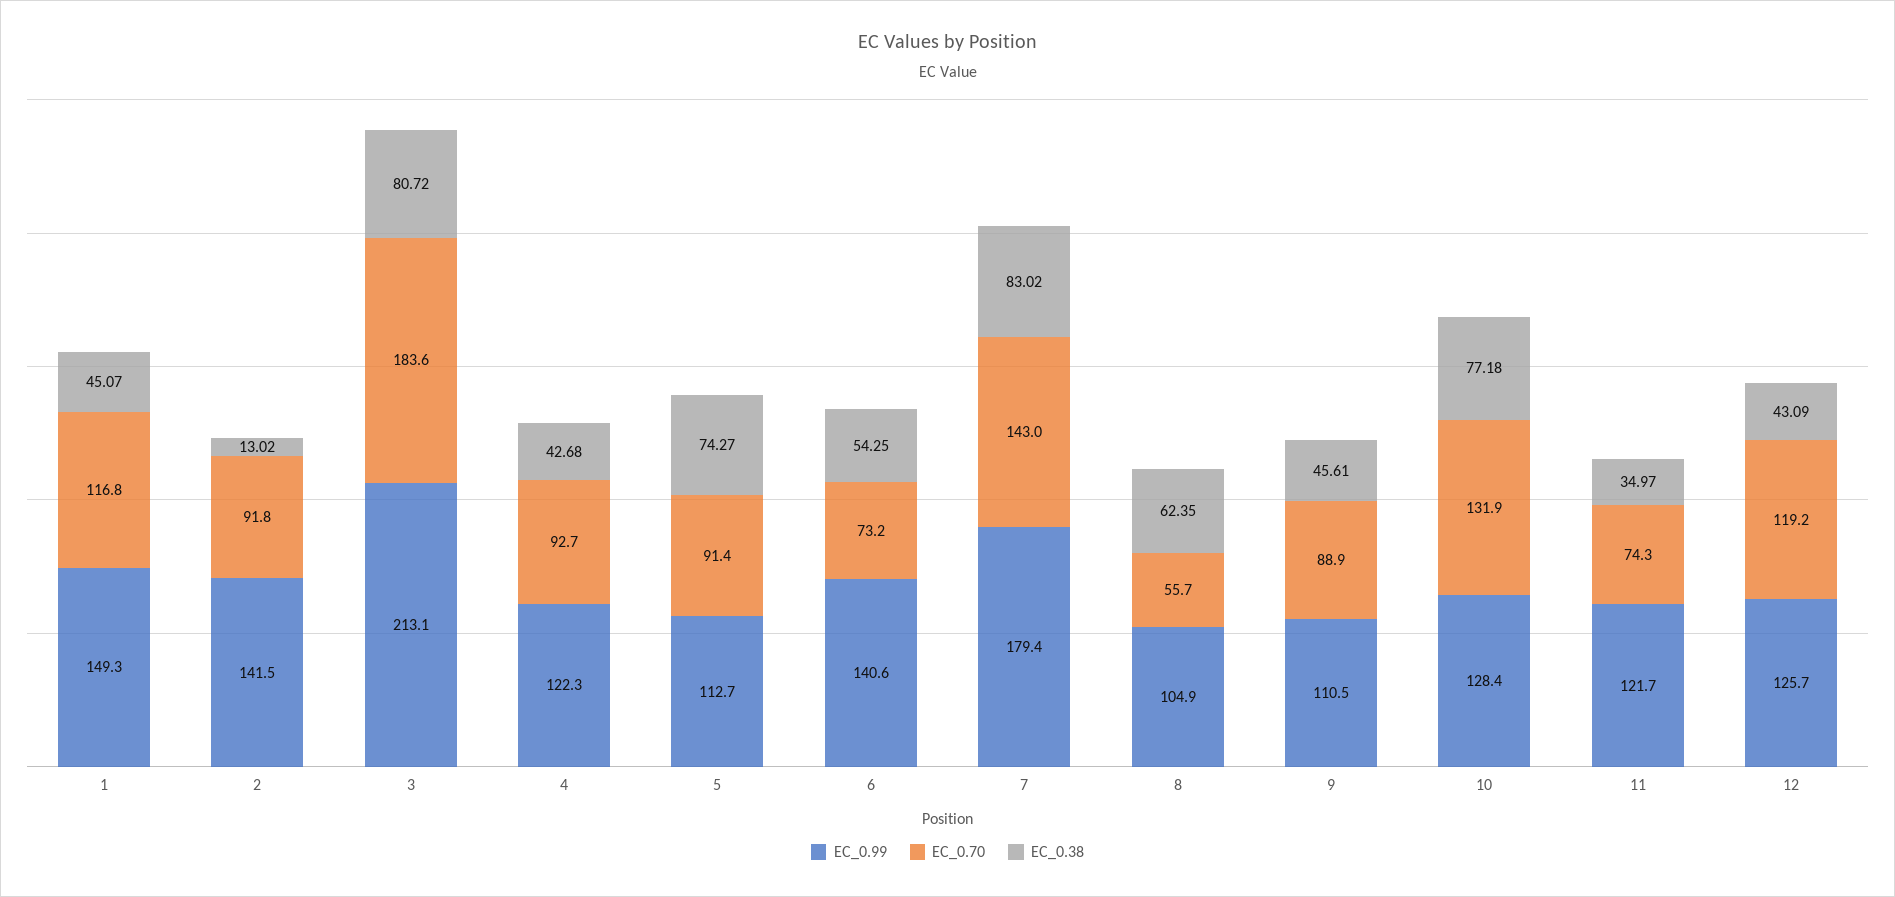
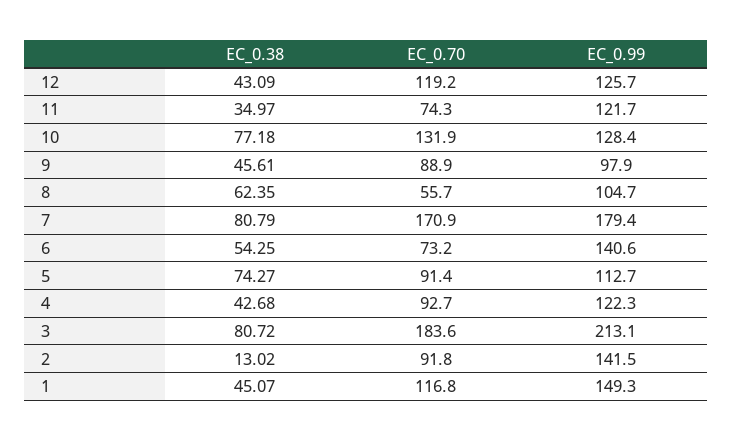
  {
    "EC_0.99": {
      "1": 149.3,
      "2": 141.5,
      "3": 213.1,
      "4": 122.3,
      "5": 112.7,
      "6": 140.6,
      "7": 179.4,
-     "8": 104.9,
+     "8": 104.7,
-     "9": 110.5,
+     "9": 97.9,
      "10": 128.4,
      "11": 121.7,
      "12": 125.7
    },
    "EC_0.70": {
      "1": 116.8,
      "2": 91.8,
      "3": 183.6,
      "4": 92.7,
      "5": 91.4,
      "6": 73.2,
-     "7": 143,
+     "7": 170.9,
      "8": 55.7,
      "9": 88.9,
      "10": 131.9,
      "11": 74.3,
      "12": 119.2
    },
    "EC_0.38": {
      "1": 45.07,
      "2": 13.02,
      "3": 80.72,
      "4": 42.68,
      "5": 74.27,
      "6": 54.25,
-     "7": 83.02,
+     "7": 80.79,
      "8": 62.35,
      "9": 45.61,
      "10": 77.18,
      "11": 34.97,
      "12": 43.09
    }
  }

